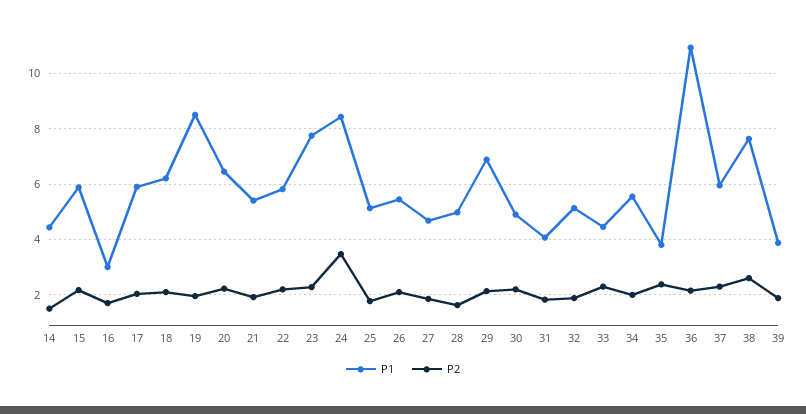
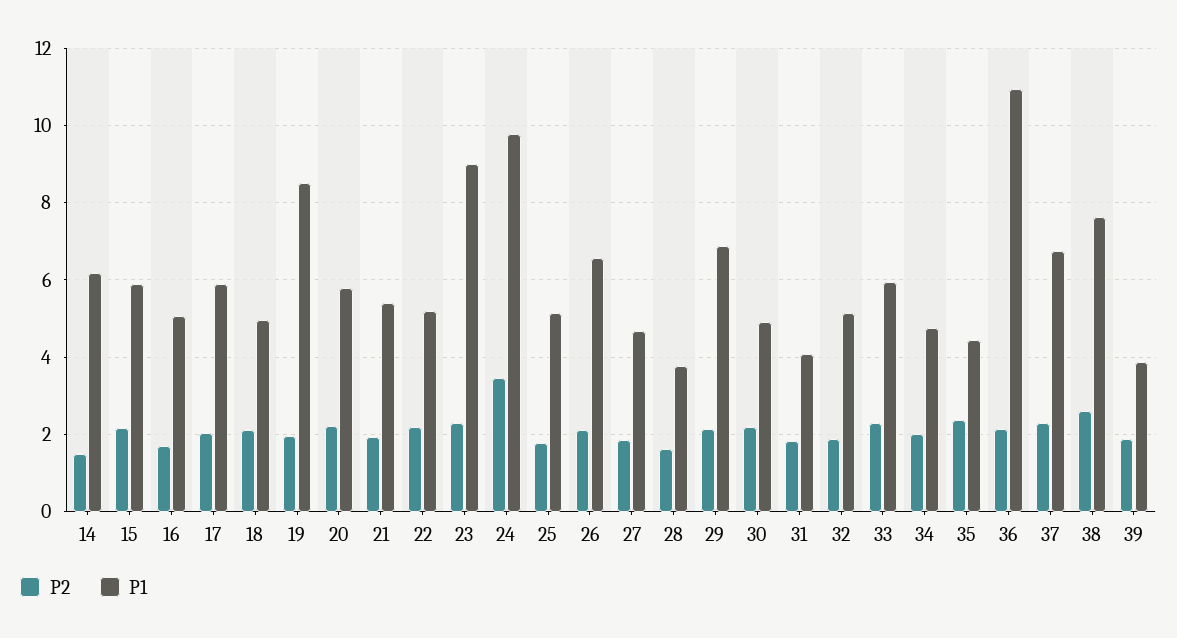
  {
    "P1": {
-     "14": 4.5,
+     "14": 6.2,
      "15": 5.8,
-     "16": 3,
+     "16": 5,
      "17": 6,
-     "18": 6.25,
+     "18": 5,
      "19": 8.6,
-     "20": 6.5,
+     "20": 5.8,
      "21": 5.4,
-     "22": 5.75,
+     "22": 5.2,
-     "23": 7.75,
+     "23": 9,
-     "24": 8.5,
+     "24": 9.8,
      "25": 5.2,
-     "26": 5.5,
+     "26": 6.6,
      "27": 4.6,
-     "28": 5,
+     "28": 3.8,
      "29": 6.8,
      "30": 5,
      "31": 4,
      "32": 5.2,
-     "33": 4.5,
+     "33": 6,
-     "34": 5.5,
+     "34": 4.8,
-     "35": 3.75,
+     "35": 4.4,
      "36": 11,
-     "37": 6,
+     "37": 6.8,
      "38": 7.6,
      "39": 3.8
    },
    "P2": {
      "14": 1.6,
      "15": 2.2,
      "16": 1.8,
      "17": 2,
      "18": 2.2,
      "19": 2,
      "20": 2.2,
      "21": 2,
      "22": 2.2,
      "23": 2.2,
      "24": 3.4,
      "25": 1.8,
      "26": 2.2,
      "27": 1.8,
      "28": 1.6,
      "29": 2.2,
      "30": 2.2,
      "31": 1.8,
      "32": 1.8,
      "33": 2.4,
      "34": 2,
      "35": 2.4,
      "36": 2.2,
      "37": 2.4,
      "38": 2.6,
      "39": 1.8
    }
  }

